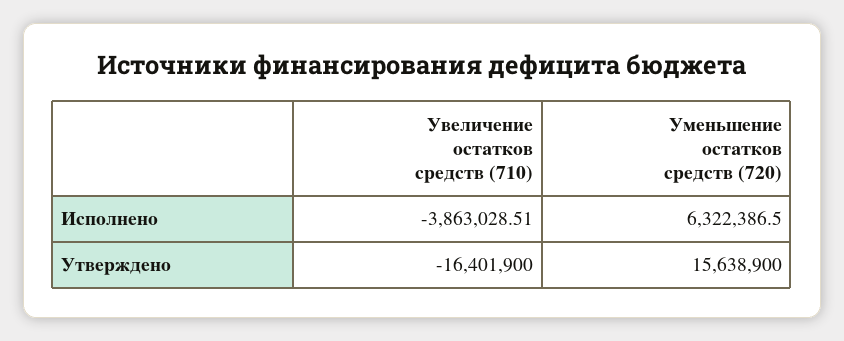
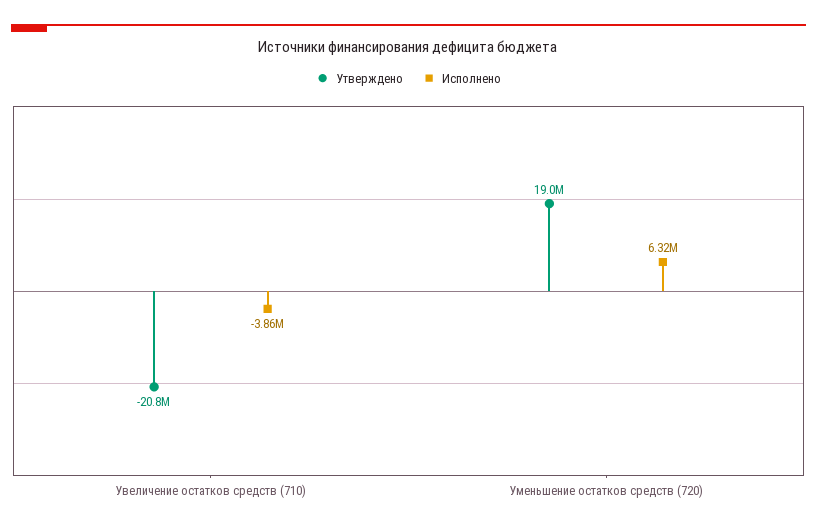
  {
    "Исполнено": {
      "Увеличение остатков средств (710)": -3863028.51,
      "Уменьшение остатков средств (720)": 6322386.5
    },
    "Утверждено": {
-     "Увеличение остатков средств (710)": -16401900,
+     "Увеличение остатков средств (710)": -20800000,
-     "Уменьшение остатков средств (720)": 15638900
+     "Уменьшение остатков средств (720)": 19000000
    }
  }

